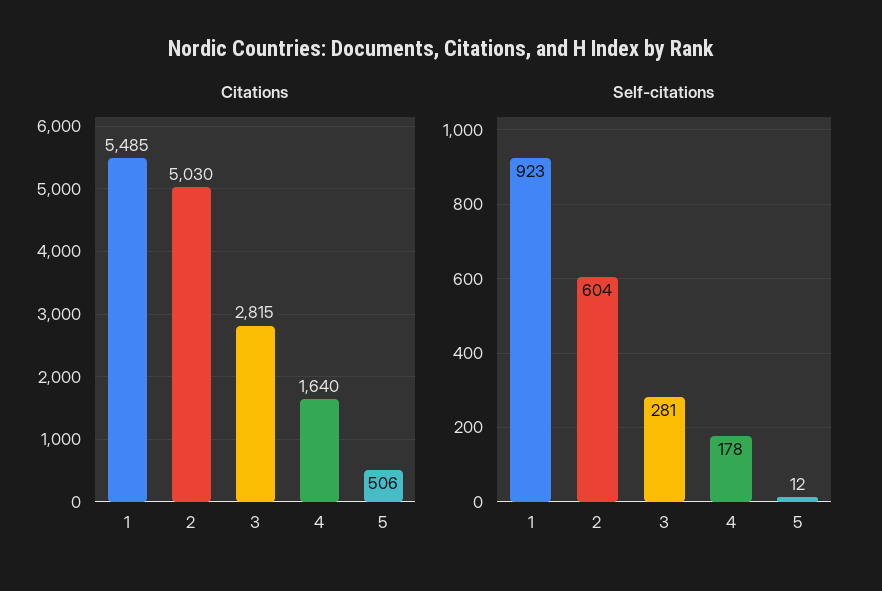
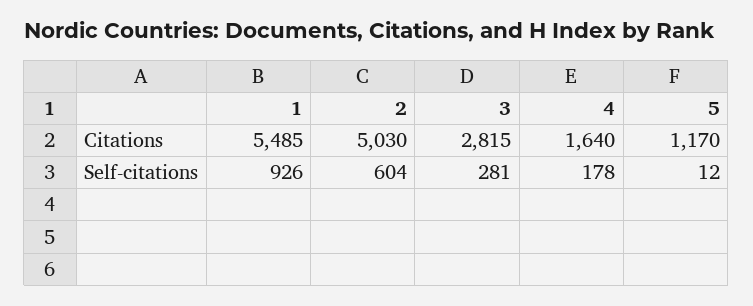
  {
    "Citations": {
      "1": 5485,
      "2": 5030,
      "3": 2815,
      "4": 1640,
-     "5": 506
+     "5": 1170
    },
    "Self-citations": {
-     "1": 923,
+     "1": 926,
      "2": 604,
      "3": 281,
      "4": 178,
      "5": 12
    }
  }

